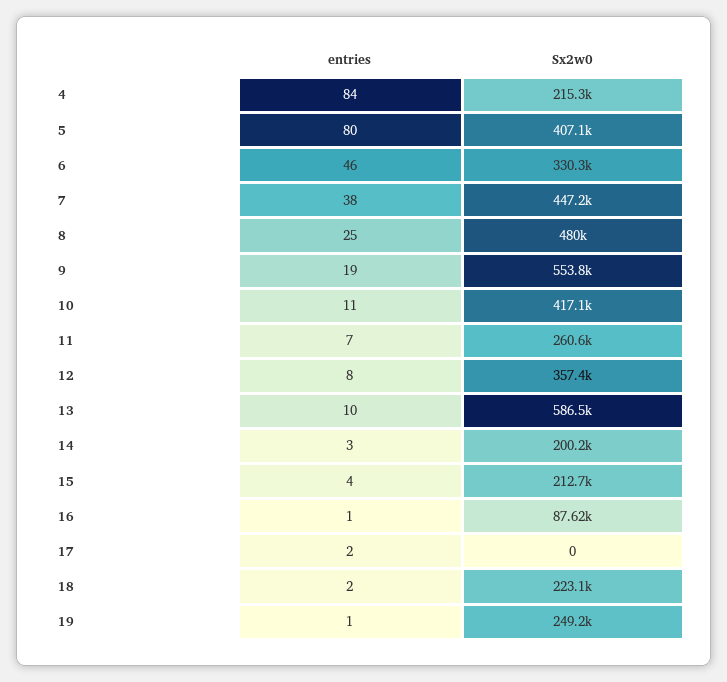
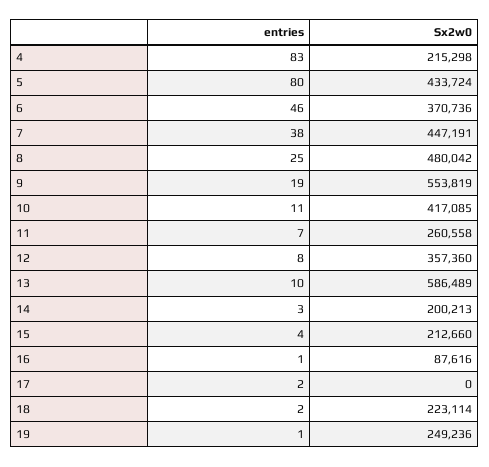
  {
    "entries": {
-     "4": 84,
+     "4": 83,
      "5": 80,
      "6": 46,
      "7": 38,
      "8": 25,
      "9": 19,
      "10": 11,
      "11": 7,
      "12": 8,
      "13": 10,
      "14": 3,
      "15": 4,
      "16": 1,
      "17": 2,
      "18": 2,
      "19": 1
    },
    "Sx2w0": {
      "4": 215298,
-     "5": 407100,
+     "5": 433724,
-     "6": 330300,
+     "6": 370736,
      "7": 447191,
      "8": 480042,
      "9": 553819,
      "10": 417085,
      "11": 260558,
      "12": 357360,
      "13": 586489,
      "14": 200213,
      "15": 212660,
      "16": 87616,
      "17": 0,
      "18": 223114,
      "19": 249236
    }
  }

